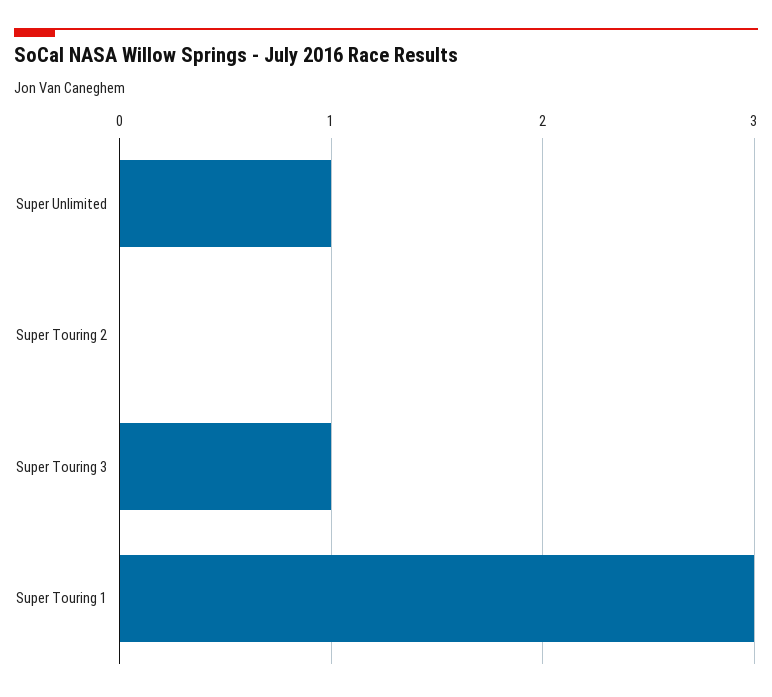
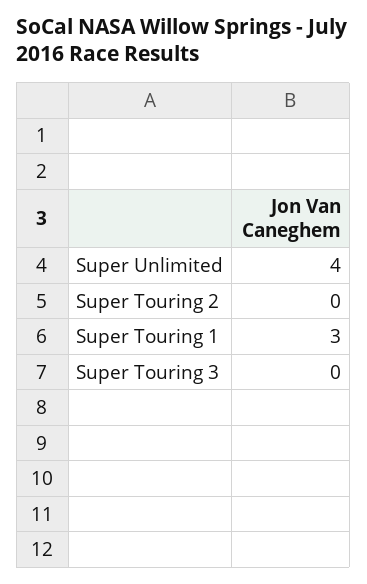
  {
-   "Super Unlimited": 1,
+   "Super Unlimited": 4,
    "Super Touring 2": 0,
-   "Super Touring 3": 1,
+   "Super Touring 3": 0,
    "Super Touring 1": 3
  }

